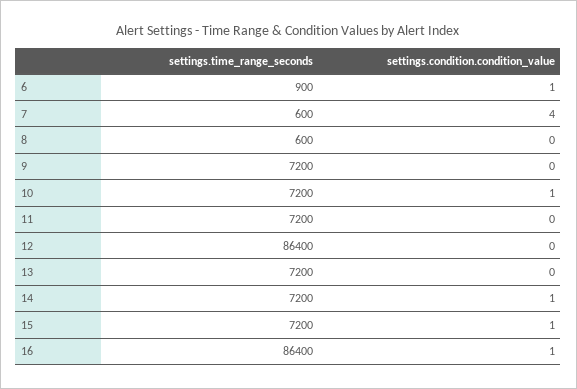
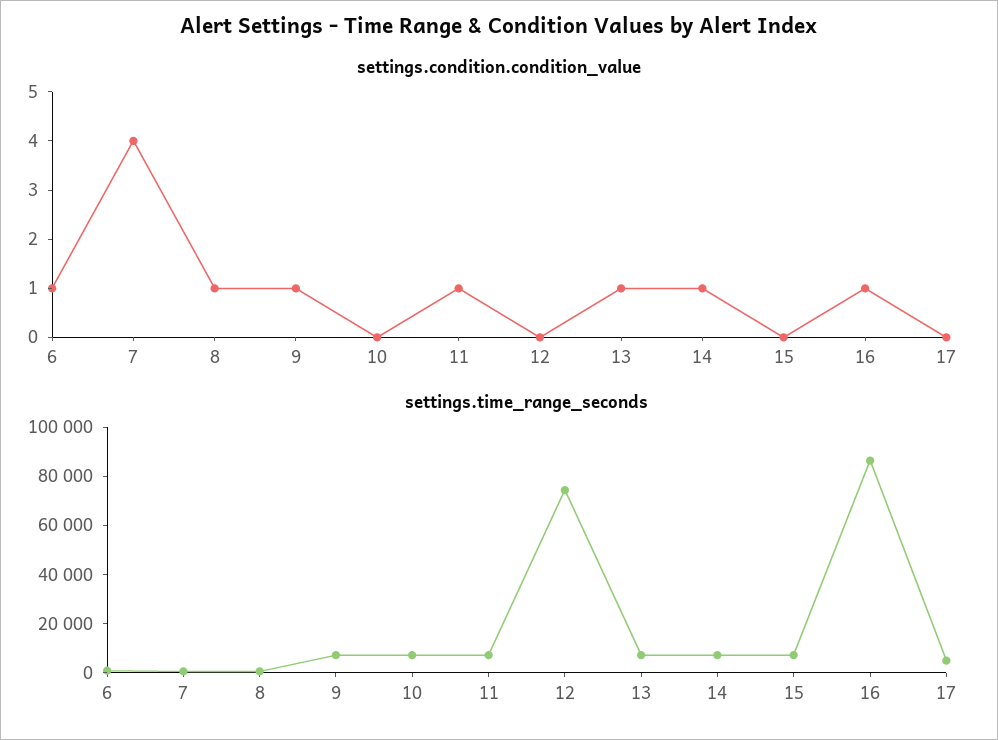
  {
    "settings.time_range_seconds": {
      "6": 900,
      "7": 600,
      "8": 600,
      "9": 7200,
      "10": 7200,
      "11": 7200,
-     "12": 86400,
+     "12": 75000,
      "13": 7200,
      "14": 7200,
      "15": 7200,
-     "16": 86400
+     "16": 86400,
+     "17": 5000
    },
    "settings.condition.condition_value": {
      "6": 1,
      "7": 4,
-     "8": 0,
+     "8": 1,
-     "9": 0,
+     "9": 1,
-     "10": 1,
+     "10": 0,
-     "11": 0,
+     "11": 1,
      "12": 0,
-     "13": 0,
+     "13": 1,
      "14": 1,
-     "15": 1,
+     "15": 0,
-     "16": 1
+     "16": 1,
+     "17": 0
    }
  }

